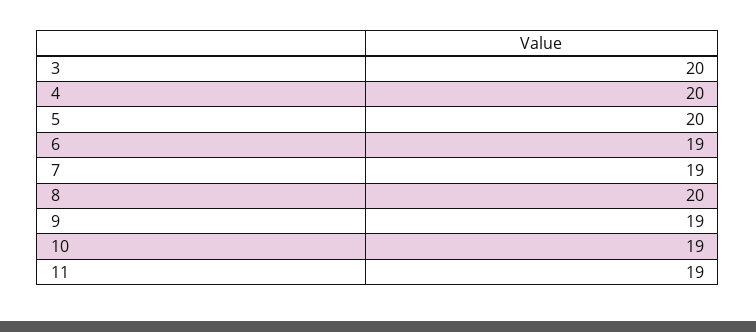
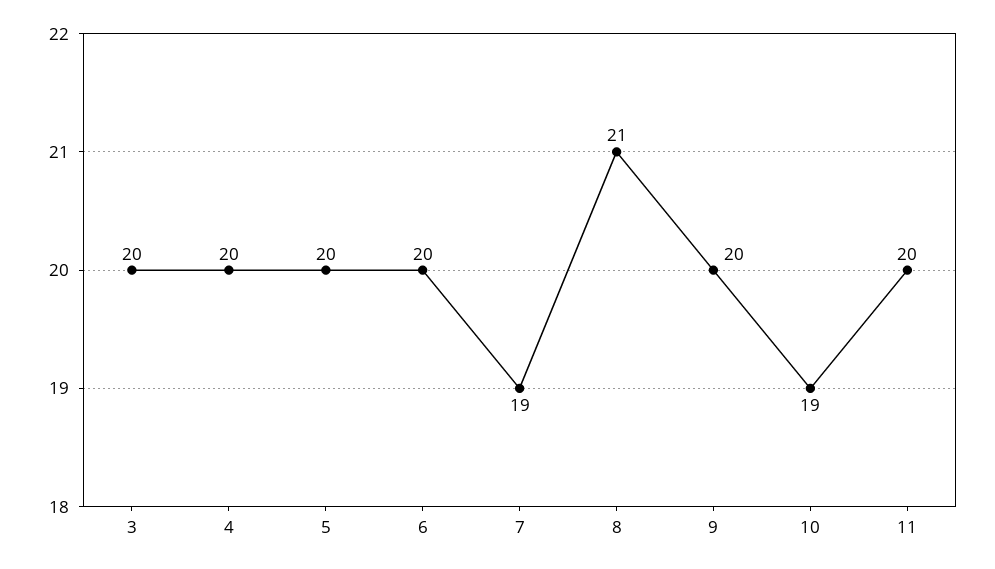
  {
    "3": 20,
    "4": 20,
    "5": 20,
-   "6": 19,
+   "6": 20,
    "7": 19,
-   "8": 20,
+   "8": 21,
-   "9": 19,
+   "9": 20,
    "10": 19,
-   "11": 19
+   "11": 20
  }

